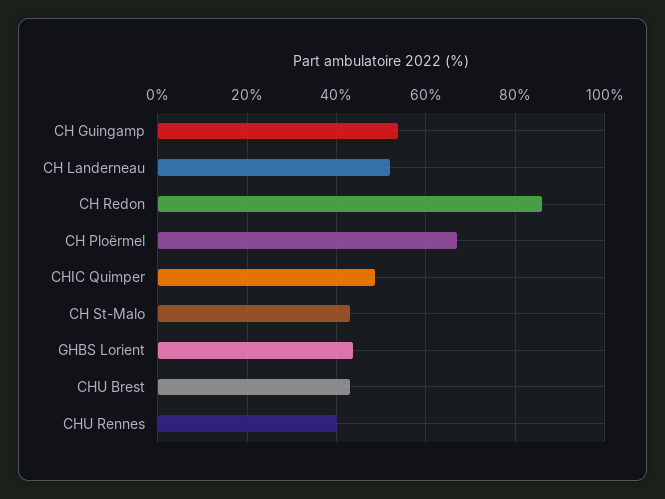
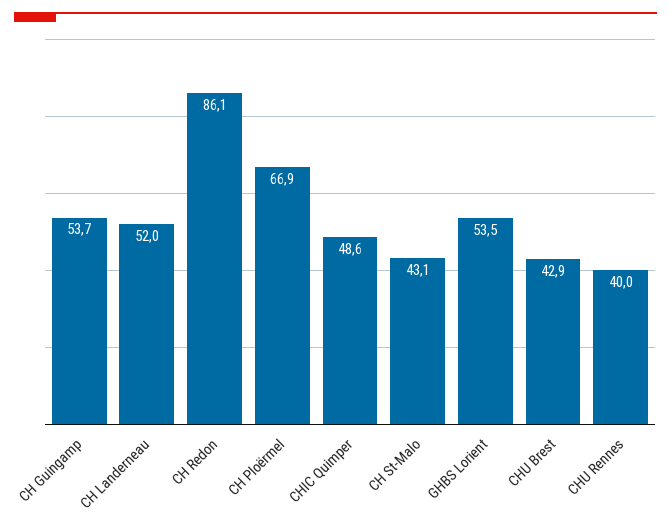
  {
    "CH Guingamp": 53.7,
    "CH Landerneau": 52,
    "CH Redon": 86.1,
    "CH Ploërmel": 66.9,
    "CHIC Quimper": 48.6,
    "CH St-Malo": 43.1,
-   "GHBS Lorient": 44,
+   "GHBS Lorient": 53.5,
    "CHU Brest": 42.9,
    "CHU Rennes": 40
  }

